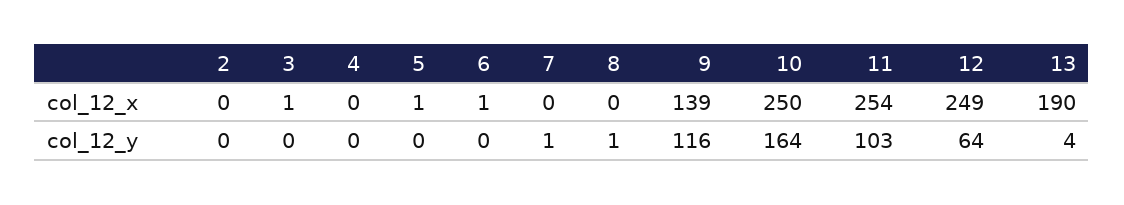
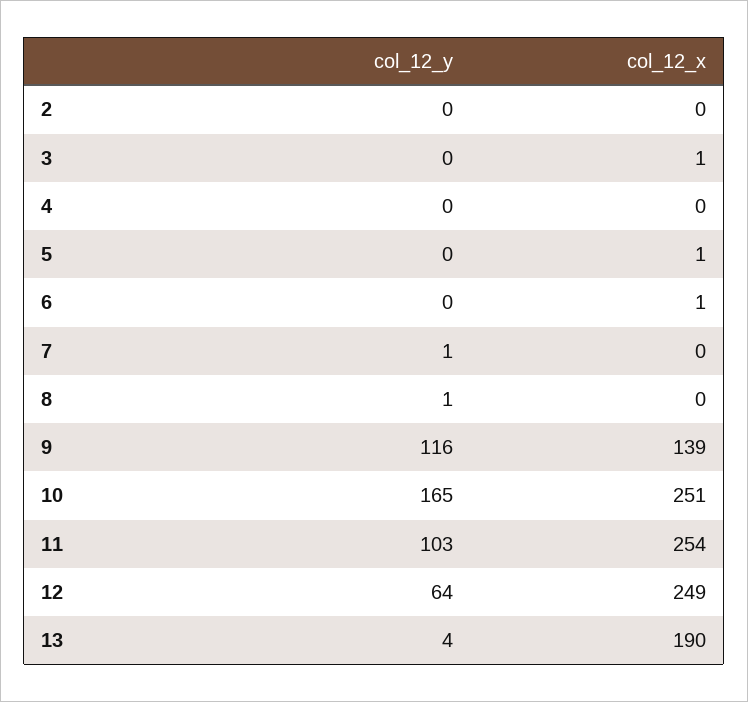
  {
    "2": {
      "col_12_x": 0,
      "col_12_y": 0
    },
    "3": {
      "col_12_x": 1,
      "col_12_y": 0
    },
    "4": {
      "col_12_x": 0,
      "col_12_y": 0
    },
    "5": {
      "col_12_x": 1,
      "col_12_y": 0
    },
    "6": {
      "col_12_x": 1,
      "col_12_y": 0
    },
    "7": {
      "col_12_x": 0,
      "col_12_y": 1
    },
    "8": {
      "col_12_x": 0,
      "col_12_y": 1
    },
    "9": {
      "col_12_x": 139,
      "col_12_y": 116
    },
    "10": {
-     "col_12_x": 250,
+     "col_12_x": 251,
-     "col_12_y": 164
+     "col_12_y": 165
    },
    "11": {
      "col_12_x": 254,
      "col_12_y": 103
    },
    "12": {
      "col_12_x": 249,
      "col_12_y": 64
    },
    "13": {
      "col_12_x": 190,
      "col_12_y": 4
    }
  }

